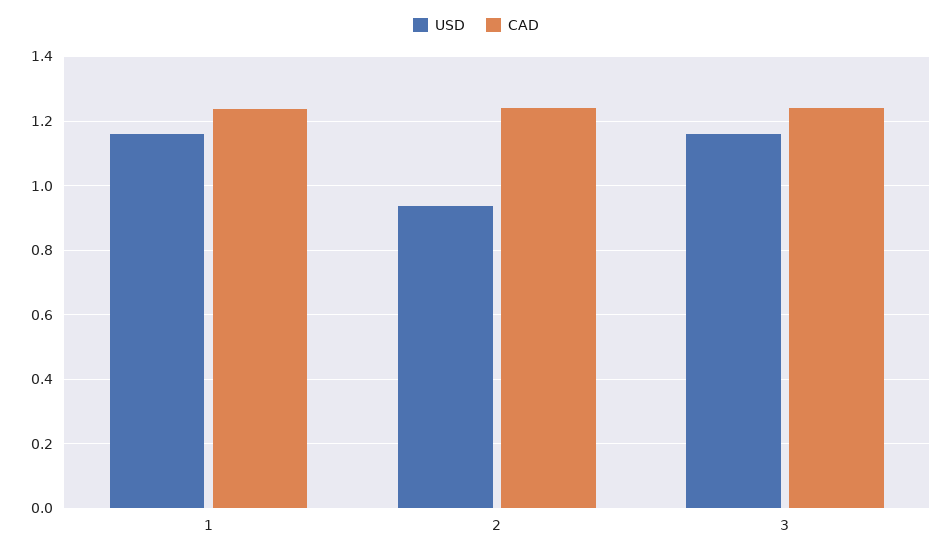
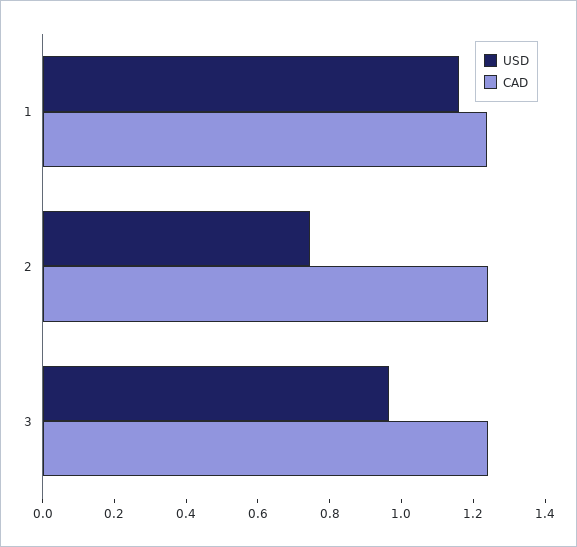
  {
    "USD": {
      "1": 1.16,
-     "2": 0.94,
+     "2": 0.75,
-     "3": 1.16
+     "3": 0.95
    },
    "CAD": {
      "1": 1.24,
      "2": 1.24,
      "3": 1.24
    }
  }

